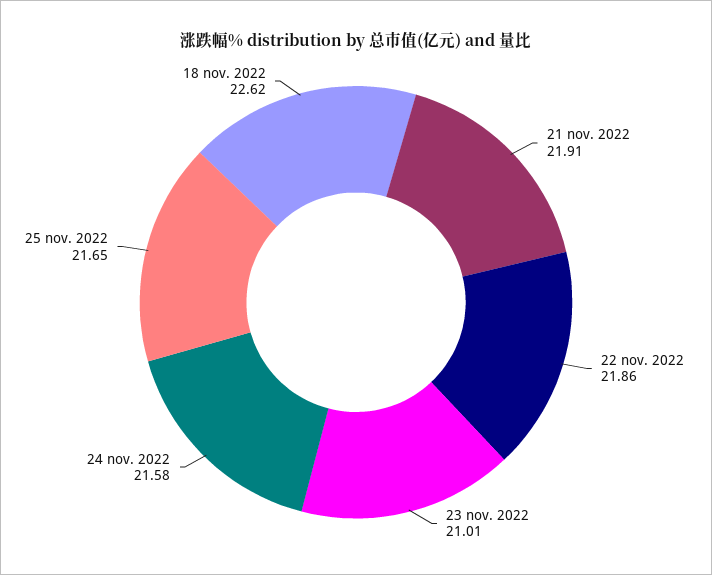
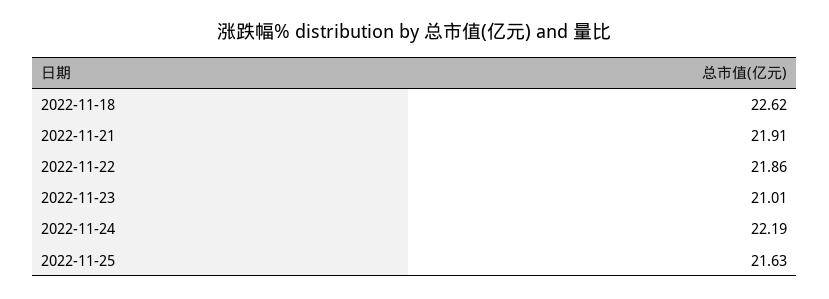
  {
    "21 nov. 2022": 21.91,
    "22 nov. 2022": 21.86,
    "23 nov. 2022": 21.01,
-   "24 nov. 2022": 21.58,
+   "24 nov. 2022": 22.19,
-   "25 nov. 2022": 21.65,
+   "25 nov. 2022": 21.63,
    "18 nov. 2022": 22.62
  }

